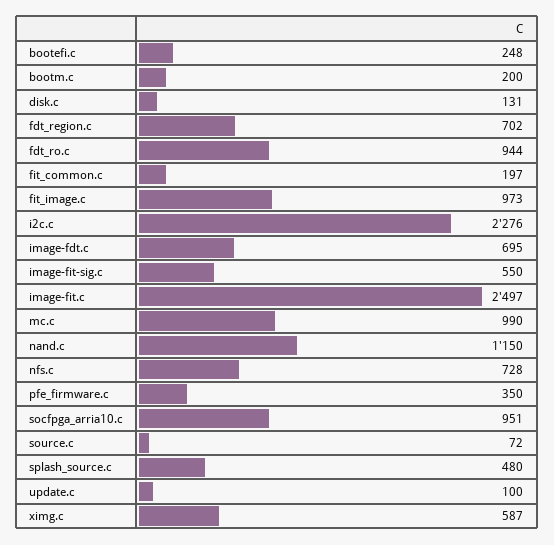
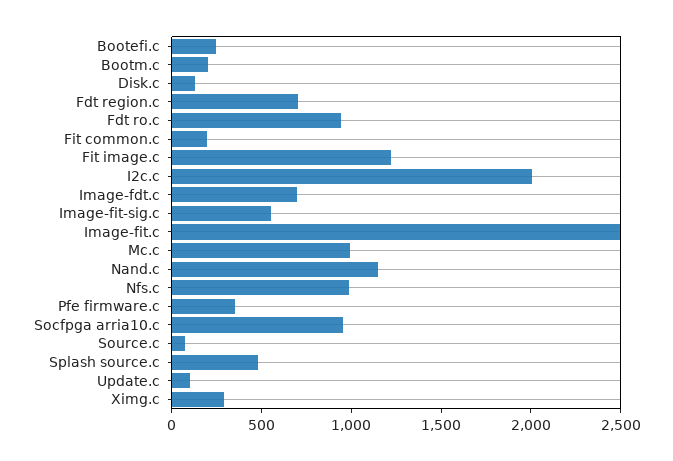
  {
    "bootefi.c": 248,
    "bootm.c": 200,
    "disk.c": 131,
    "fdt_region.c": 702,
    "fdt_ro.c": 944,
    "fit_common.c": 197,
-   "fit_image.c": 973,
+   "fit_image.c": 1200,
-   "i2c.c": 2276,
+   "i2c.c": 2000,
    "image-fdt.c": 695,
    "image-fit-sig.c": 550,
    "image-fit.c": 2497,
    "mc.c": 990,
    "nand.c": 1150,
-   "nfs.c": 728,
+   "nfs.c": 1000,
    "pfe_firmware.c": 350,
    "socfpga_arria10.c": 951,
    "source.c": 72,
    "splash_source.c": 480,
    "update.c": 100,
-   "ximg.c": 587
+   "ximg.c": 300
  }

